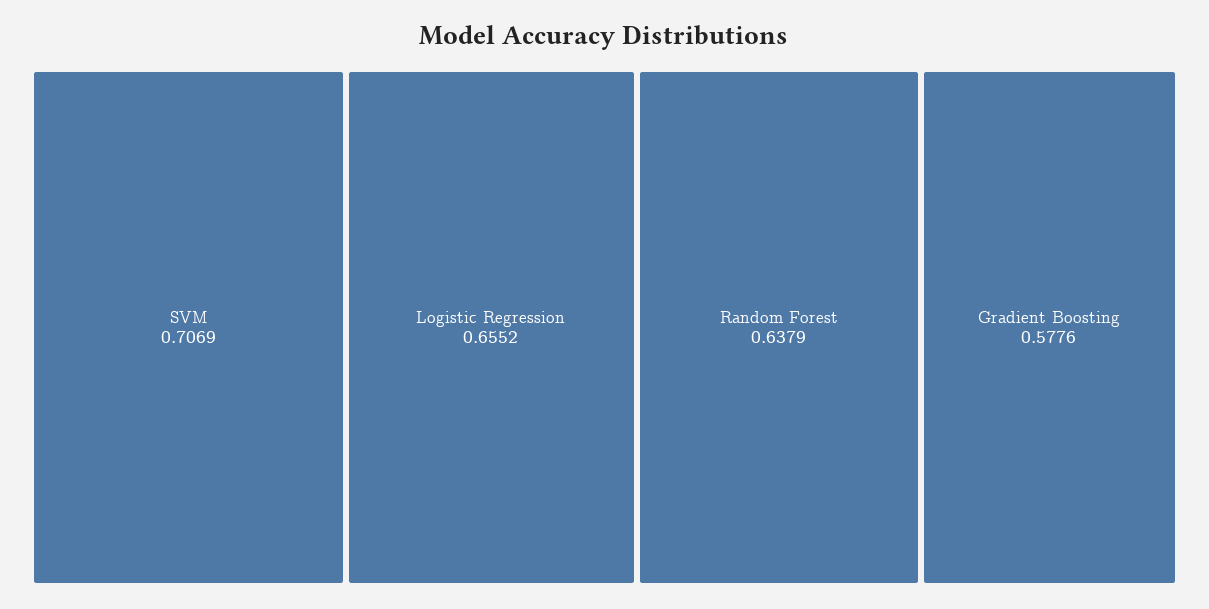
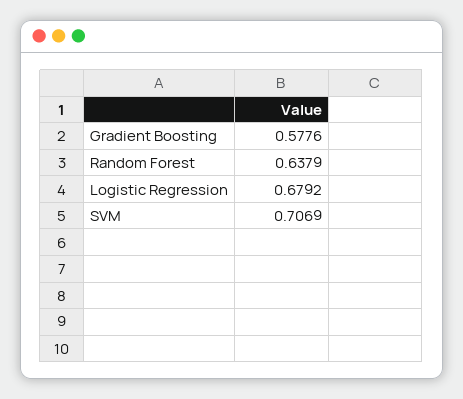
  {
    "SVM": 0.7069,
-   "Logistic Regression": 0.6552,
+   "Logistic Regression": 0.6792,
    "Random Forest": 0.6379,
    "Gradient Boosting": 0.5776
  }

